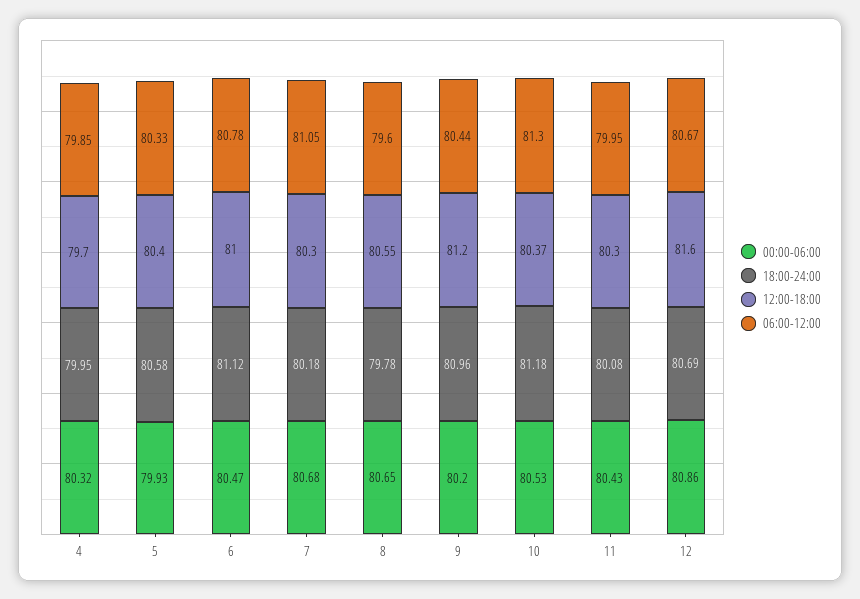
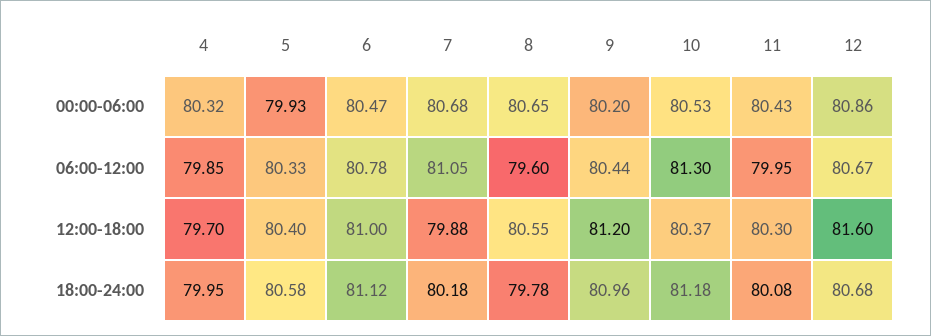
  {
    "00:00-06:00": {
      "4": 80.32,
      "5": 79.93,
      "6": 80.47,
      "7": 80.68,
      "8": 80.65,
      "9": 80.2,
      "10": 80.53,
      "11": 80.43,
      "12": 80.86
    },
    "18:00-24:00": {
      "4": 79.95,
      "5": 80.58,
      "6": 81.12,
      "7": 80.18,
      "8": 79.78,
      "9": 80.96,
      "10": 81.18,
      "11": 80.08,
-     "12": 80.69
+     "12": 80.68
    },
    "12:00-18:00": {
      "4": 79.7,
      "5": 80.4,
      "6": 81,
-     "7": 80.3,
+     "7": 79.88,
      "8": 80.55,
      "9": 81.2,
      "10": 80.37,
      "11": 80.3,
      "12": 81.6
    },
    "06:00-12:00": {
      "4": 79.85,
      "5": 80.33,
      "6": 80.78,
      "7": 81.05,
      "8": 79.6,
      "9": 80.44,
      "10": 81.3,
      "11": 79.95,
      "12": 80.67
    }
  }

